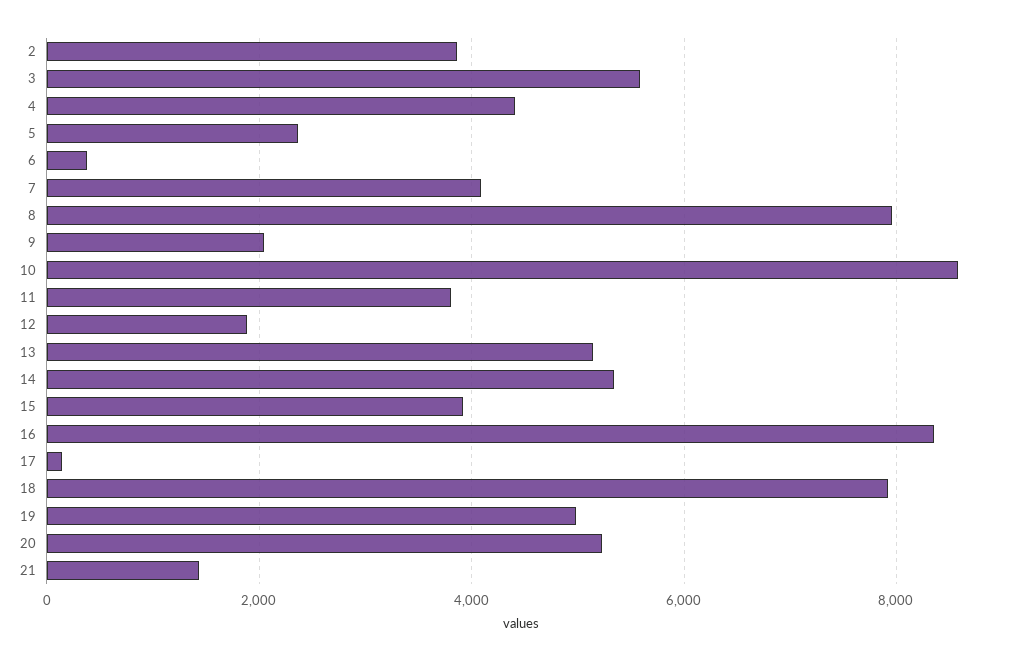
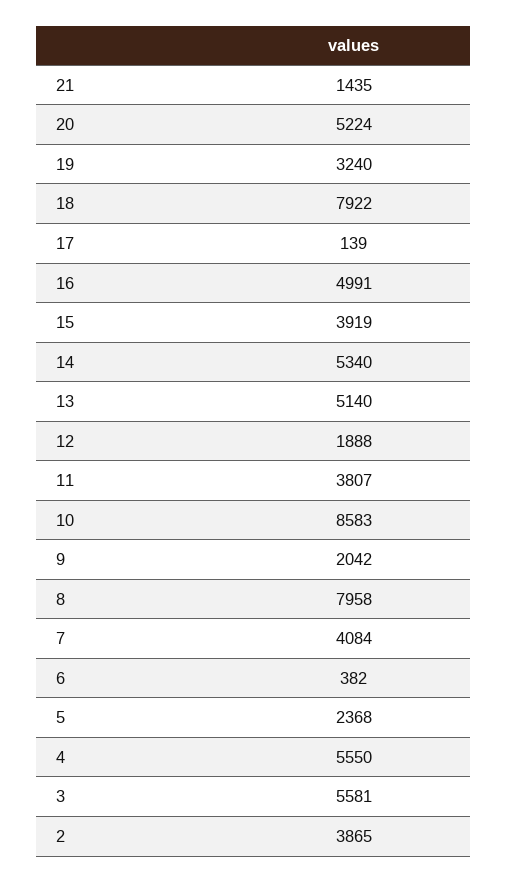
  {
    "2": 3865,
    "3": 5581,
-   "4": 4400,
+   "4": 5550,
    "5": 2368,
    "6": 382,
    "7": 4084,
    "8": 7958,
    "9": 2042,
    "10": 8583,
    "11": 3807,
    "12": 1888,
    "13": 5140,
    "14": 5340,
    "15": 3919,
-   "16": 8400,
+   "16": 4991,
    "17": 139,
    "18": 7922,
-   "19": 5000,
+   "19": 3240,
    "20": 5224,
    "21": 1435
  }

